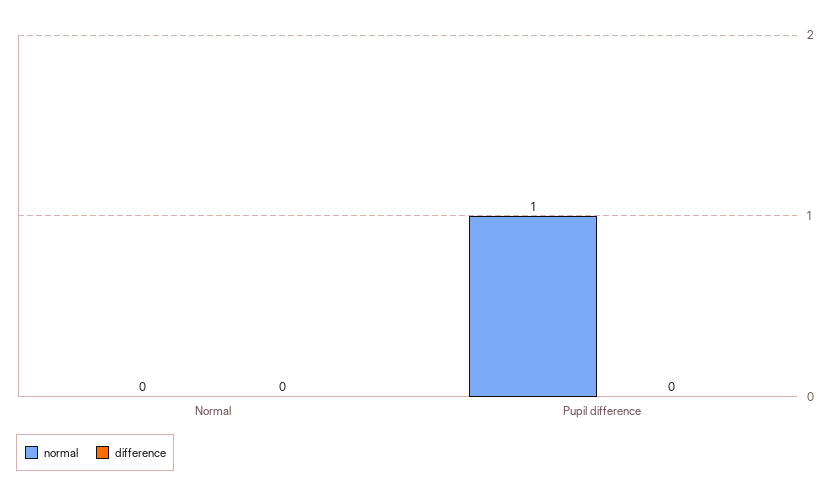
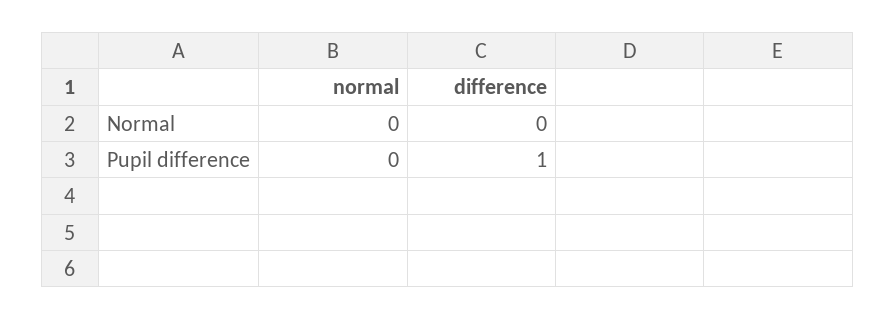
  {
    "normal": {
      "Normal": 0,
-     "Pupil difference": 1
+     "Pupil difference": 0
    },
    "difference": {
      "Normal": 0,
-     "Pupil difference": 0
+     "Pupil difference": 1
    }
  }

